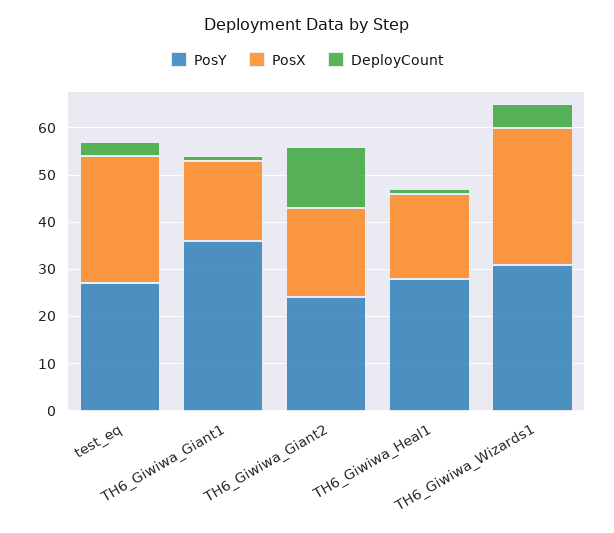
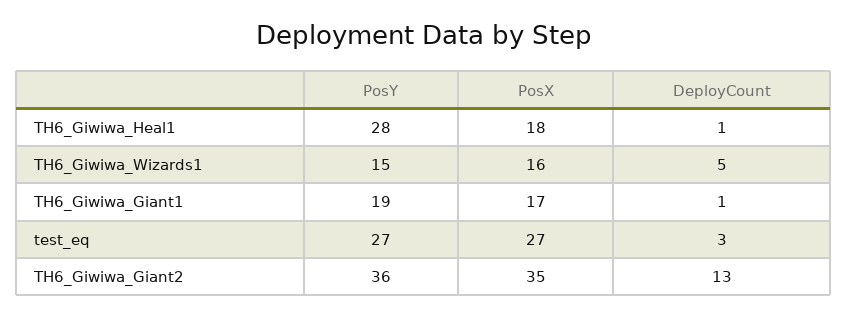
  {
    "PosY": {
      "test_eq": 27,
-     "TH6_Giwiwa_Giant1": 35,
+     "TH6_Giwiwa_Giant1": 19,
-     "TH6_Giwiwa_Giant2": 25,
+     "TH6_Giwiwa_Giant2": 36,
      "TH6_Giwiwa_Heal1": 28,
-     "TH6_Giwiwa_Wizards1": 30
+     "TH6_Giwiwa_Wizards1": 15
    },
    "PosX": {
      "test_eq": 27,
      "TH6_Giwiwa_Giant1": 17,
-     "TH6_Giwiwa_Giant2": 20,
+     "TH6_Giwiwa_Giant2": 35,
      "TH6_Giwiwa_Heal1": 18,
-     "TH6_Giwiwa_Wizards1": 30
+     "TH6_Giwiwa_Wizards1": 16
    },
    "DeployCount": {
      "test_eq": 3,
      "TH6_Giwiwa_Giant1": 1,
      "TH6_Giwiwa_Giant2": 13,
      "TH6_Giwiwa_Heal1": 1,
      "TH6_Giwiwa_Wizards1": 5
    }
  }

